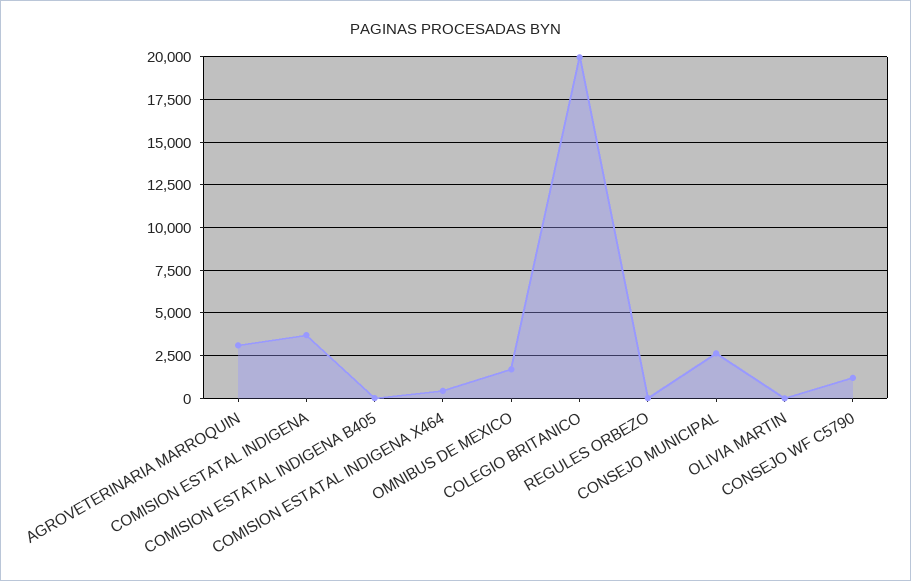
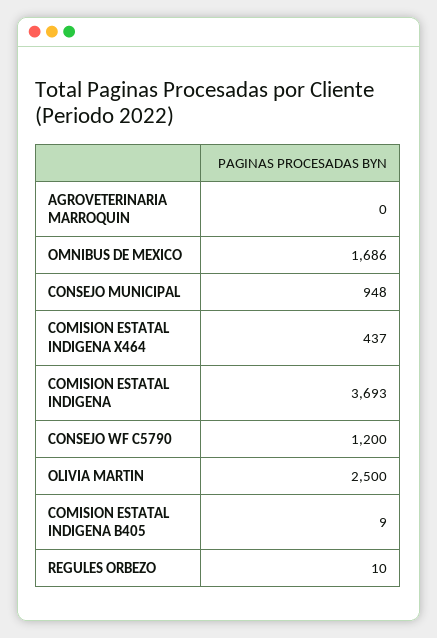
  {
-   "AGROVETERINARIA MARROQUIN": 3000,
+   "AGROVETERINARIA MARROQUIN": 0,
    "COMISION ESTATAL INDIGENA": 3693,
    "COMISION ESTATAL INDIGENA B405": 9,
    "COMISION ESTATAL INDIGENA X464": 437,
    "OMNIBUS DE MEXICO": 1686,
-   "COLEGIO BRITANICO": 20000,
    "REGULES ORBEZO": 10,
-   "CONSEJO MUNICIPAL": 2500,
+   "CONSEJO MUNICIPAL": 948,
-   "OLIVIA MARTIN": 0,
+   "OLIVIA MARTIN": 2500,
    "CONSEJO WF C5790": 1200
  }

